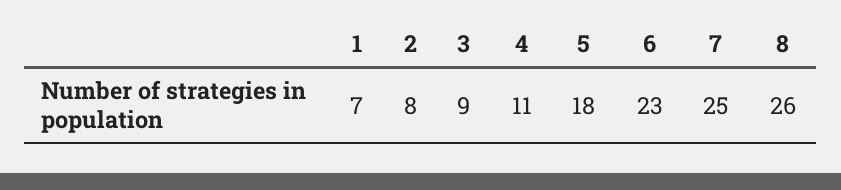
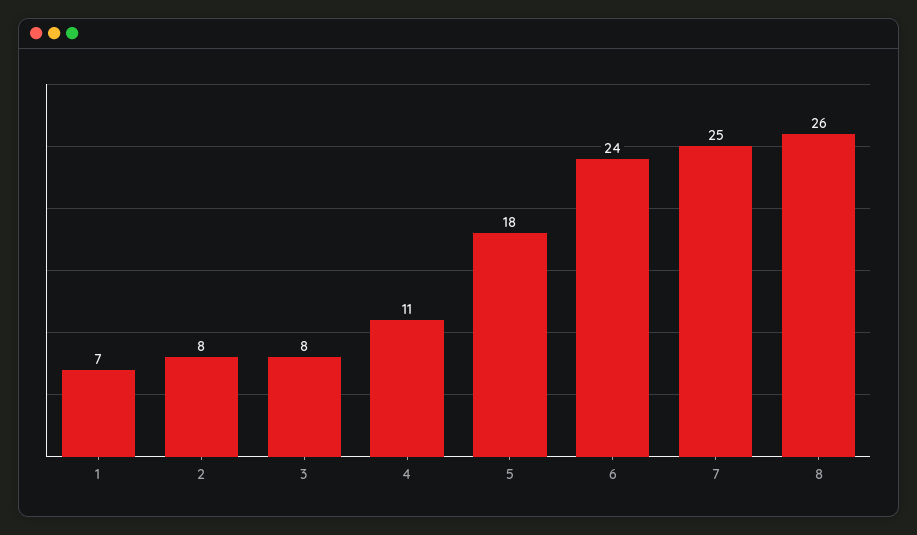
  {
    "1": 7,
    "2": 8,
-   "3": 9,
+   "3": 8,
    "4": 11,
    "5": 18,
-   "6": 23,
+   "6": 24,
    "7": 25,
    "8": 26
  }

